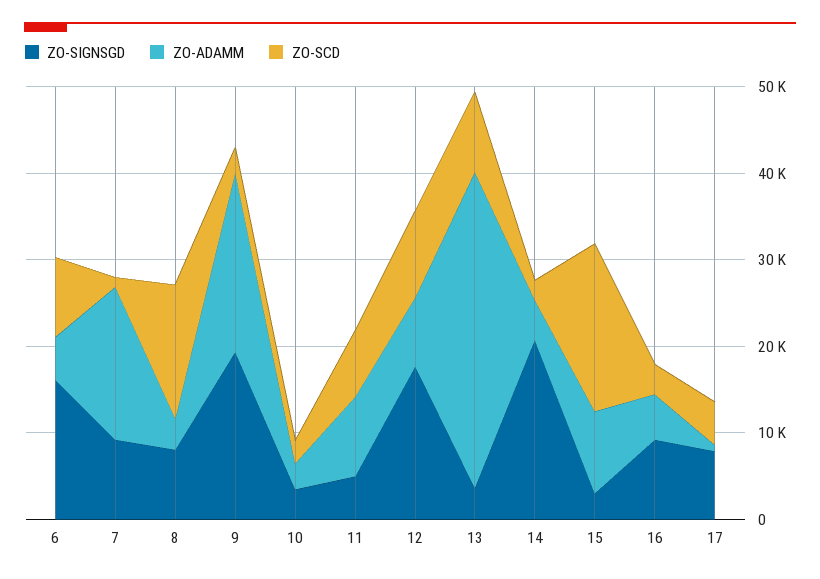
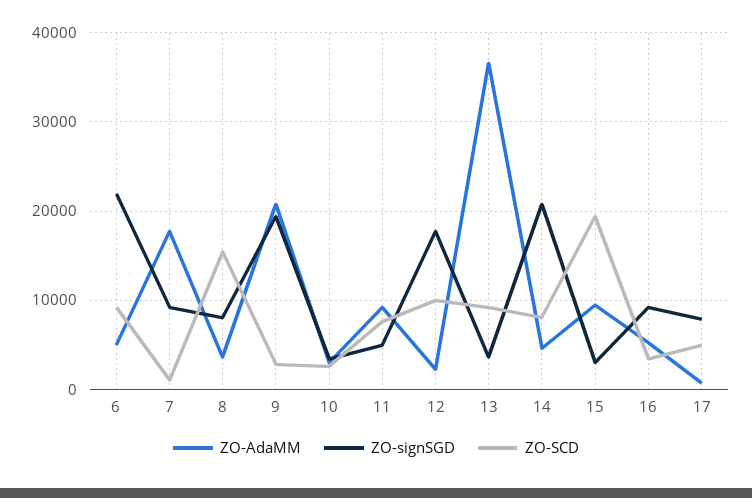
  {
    "ZO-SIGNSGD": {
-     "6": 16000,
+     "6": 22000,
      "7": 9000,
      "8": 8000,
      "9": 19000,
      "10": 3000,
      "11": 5000,
      "12": 18000,
      "13": 4000,
      "14": 21000,
      "15": 3000,
      "16": 9000,
      "17": 8000
    },
    "ZO-ADAMM": {
      "6": 5000,
      "7": 18000,
      "8": 4000,
      "9": 21000,
      "10": 3000,
      "11": 9000,
-     "12": 8000,
+     "12": 2000,
      "13": 37000,
      "14": 5000,
      "15": 9000,
      "16": 5000,
      "17": 1000
    },
    "ZO-SCD": {
      "6": 9000,
      "7": 1000,
      "8": 15000,
      "9": 3000,
      "10": 3000,
      "11": 8000,
      "12": 10000,
      "13": 9000,
-     "14": 2000,
+     "14": 8000,
      "15": 19000,
      "16": 3000,
      "17": 5000
    }
  }

